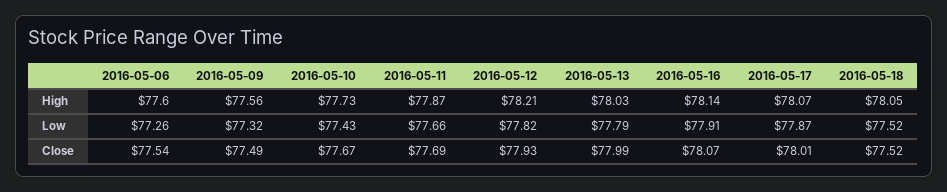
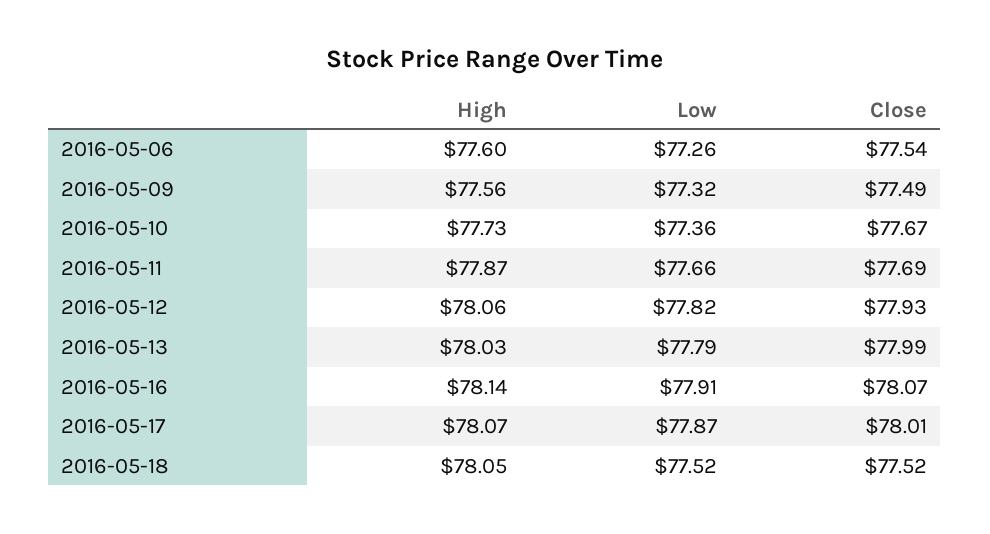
  {
    "2016-05-06": {
      "High": 77.6,
      "Low": 77.26,
      "Close": 77.54
    },
    "2016-05-09": {
      "High": 77.56,
      "Low": 77.32,
      "Close": 77.49
    },
    "2016-05-10": {
      "High": 77.73,
-     "Low": 77.43,
+     "Low": 77.36,
      "Close": 77.67
    },
    "2016-05-11": {
      "High": 77.87,
      "Low": 77.66,
      "Close": 77.69
    },
    "2016-05-12": {
-     "High": 78.21,
+     "High": 78.06,
      "Low": 77.82,
      "Close": 77.93
    },
    "2016-05-13": {
      "High": 78.03,
      "Low": 77.79,
      "Close": 77.99
    },
    "2016-05-16": {
      "High": 78.14,
      "Low": 77.91,
      "Close": 78.07
    },
    "2016-05-17": {
      "High": 78.07,
      "Low": 77.87,
      "Close": 78.01
    },
    "2016-05-18": {
      "High": 78.05,
      "Low": 77.52,
      "Close": 77.52
    }
  }

